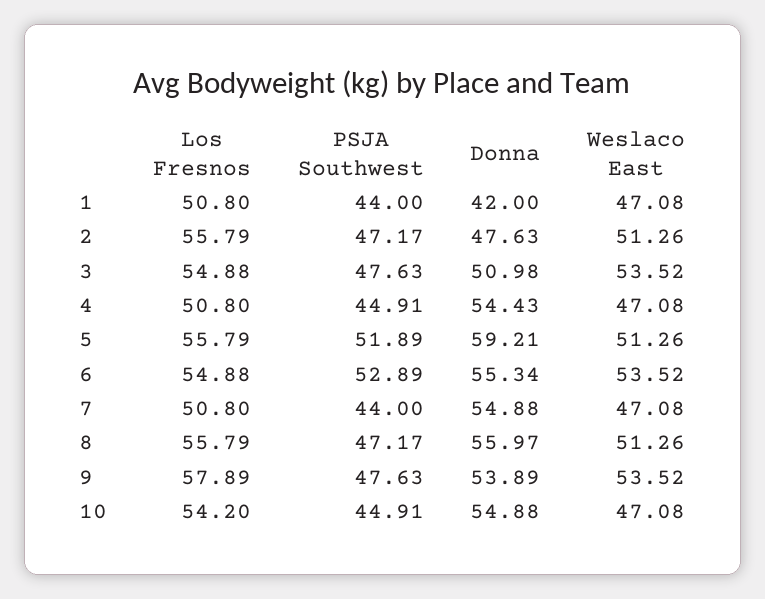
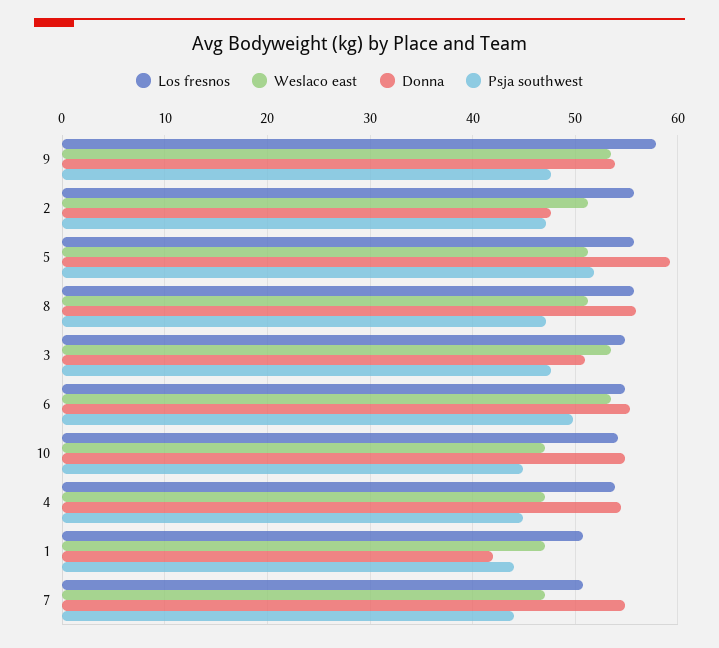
  {
    "Los Fresnos": {
      "1": 50.8,
      "2": 55.79,
      "3": 54.88,
-     "4": 50.8,
+     "4": 54,
      "5": 55.79,
      "6": 54.88,
      "7": 50.8,
      "8": 55.79,
      "9": 57.89,
      "10": 54.2
    },
    "PSJA Southwest": {
      "1": 44,
      "2": 47.17,
      "3": 47.63,
      "4": 44.91,
      "5": 51.89,
-     "6": 52.89,
+     "6": 50,
      "7": 44,
      "8": 47.17,
      "9": 47.63,
      "10": 44.91
    },
    "Donna": {
      "1": 42,
      "2": 47.63,
      "3": 50.98,
      "4": 54.43,
      "5": 59.21,
      "6": 55.34,
      "7": 54.88,
      "8": 55.97,
      "9": 53.89,
      "10": 54.88
    },
    "Weslaco East": {
      "1": 47.08,
      "2": 51.26,
      "3": 53.52,
      "4": 47.08,
      "5": 51.26,
      "6": 53.52,
      "7": 47.08,
      "8": 51.26,
      "9": 53.52,
      "10": 47.08
    }
  }

